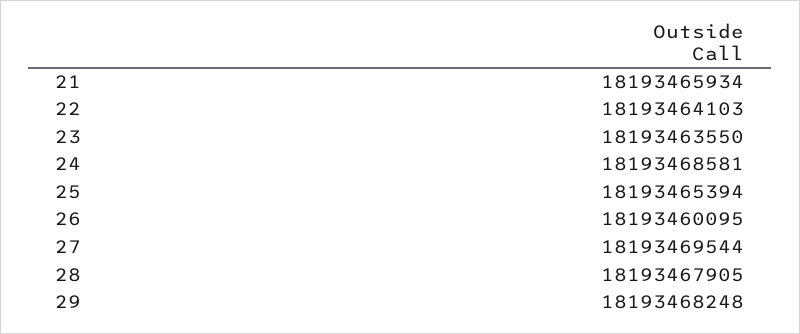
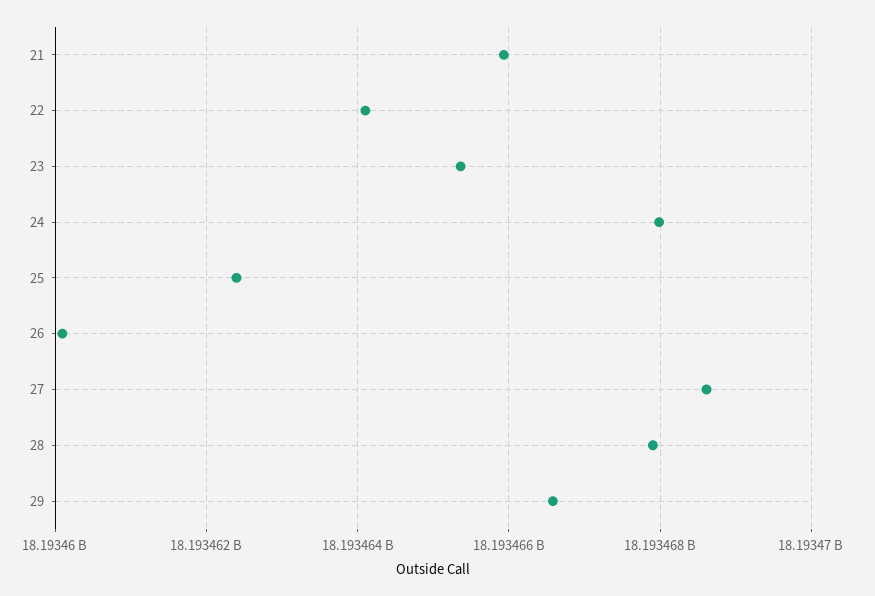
  {
    "21": 18193465934,
    "22": 18193464103,
-   "23": 18193463550,
+   "23": 18193465400,
-   "24": 18193468581,
+   "24": 18193468000,
-   "25": 18193465394,
+   "25": 18193462400,
    "26": 18193460095,
-   "27": 18193469544,
+   "27": 18193468600,
    "28": 18193467905,
-   "29": 18193468248
+   "29": 18193466600
  }

